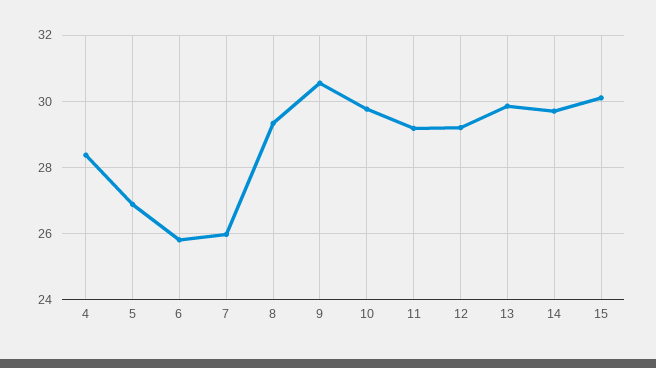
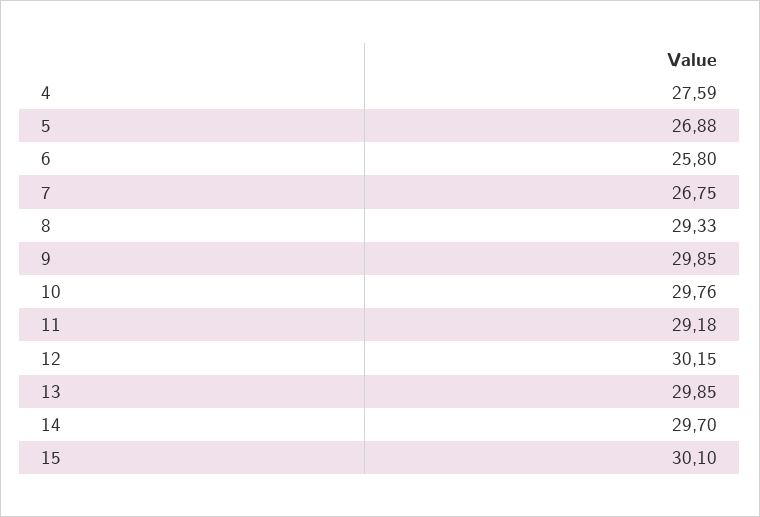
  {
-   "4": 28.4,
+   "4": 27.59,
    "5": 26.88,
    "6": 25.8,
-   "7": 26,
+   "7": 26.75,
    "8": 29.33,
-   "9": 30.6,
+   "9": 29.85,
    "10": 29.76,
    "11": 29.18,
-   "12": 29.2,
+   "12": 30.15,
    "13": 29.85,
    "14": 29.7,
    "15": 30.1
  }

